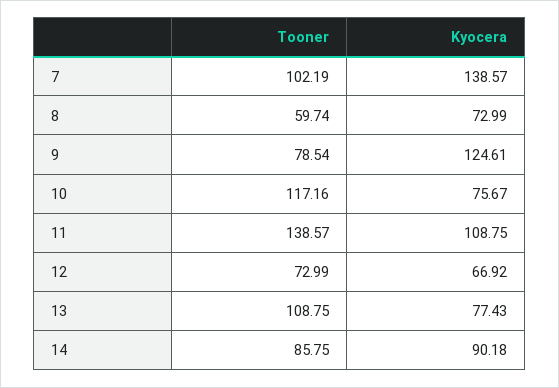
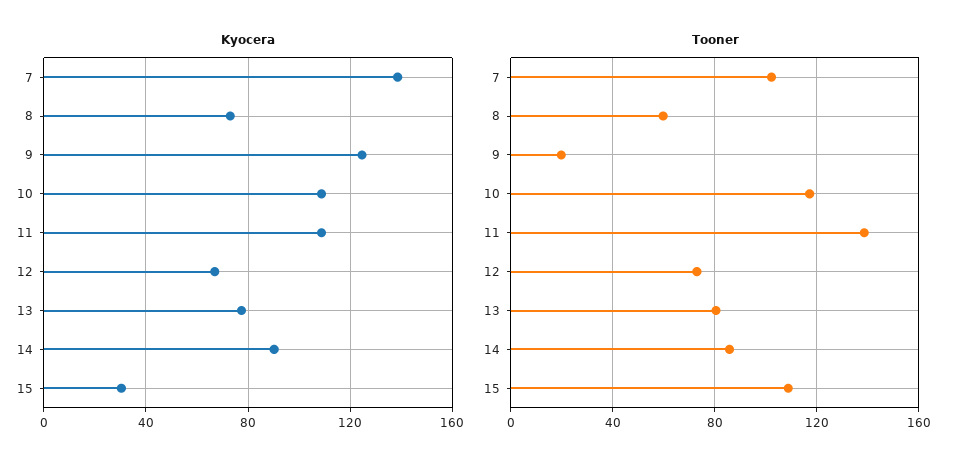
  {
    "Tooner": {
      "7": 102.19,
      "8": 59.74,
-     "9": 78.54,
+     "9": 20,
      "10": 117.16,
      "11": 138.57,
      "12": 72.99,
-     "13": 108.75,
+     "13": 80,
-     "14": 85.75
+     "14": 85.75,
+     "15": 110
    },
    "Kyocera": {
      "7": 138.57,
      "8": 72.99,
      "9": 124.61,
-     "10": 75.67,
+     "10": 110,
      "11": 108.75,
      "12": 66.92,
      "13": 77.43,
-     "14": 90.18
+     "14": 90.18,
+     "15": 30
    }
  }

